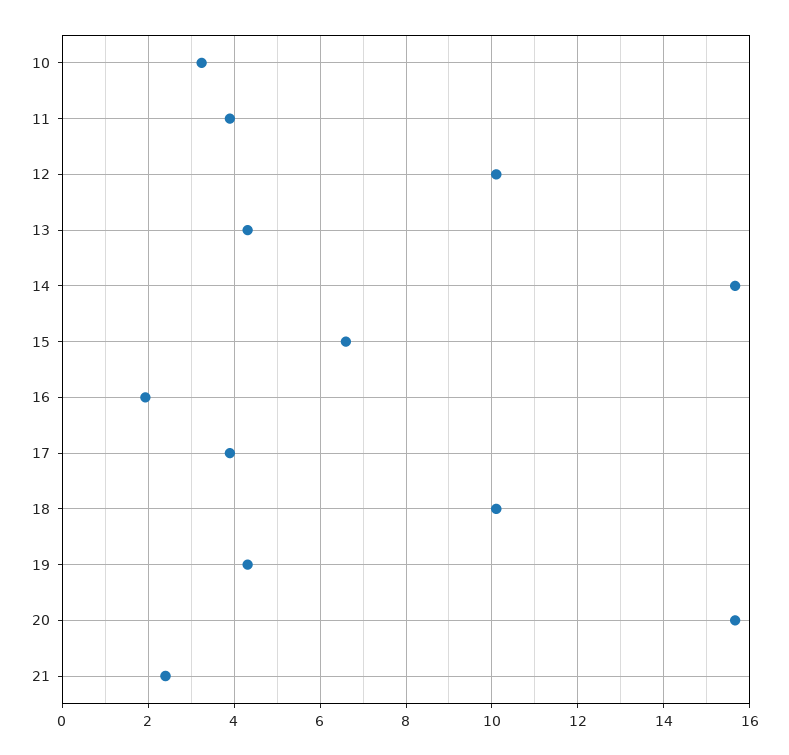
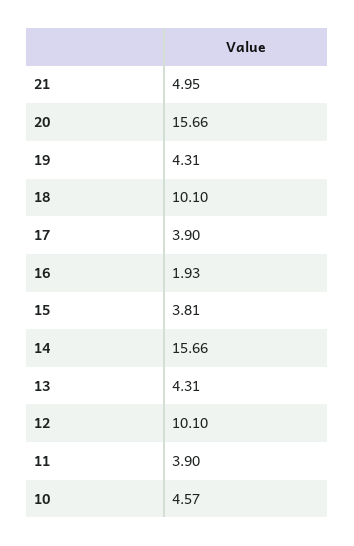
  {
-   "10": 3.2,
+   "10": 4.57,
    "11": 3.9,
    "12": 10.1,
    "13": 4.31,
    "14": 15.66,
-   "15": 6.6,
+   "15": 3.81,
    "16": 1.93,
    "17": 3.9,
    "18": 10.1,
    "19": 4.31,
    "20": 15.66,
-   "21": 2.4
+   "21": 4.95
  }

